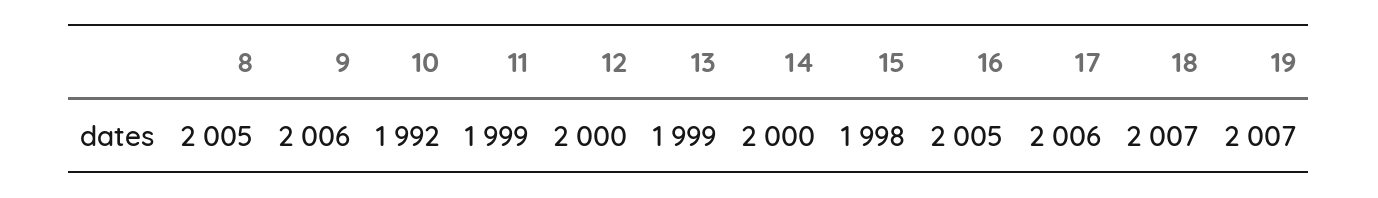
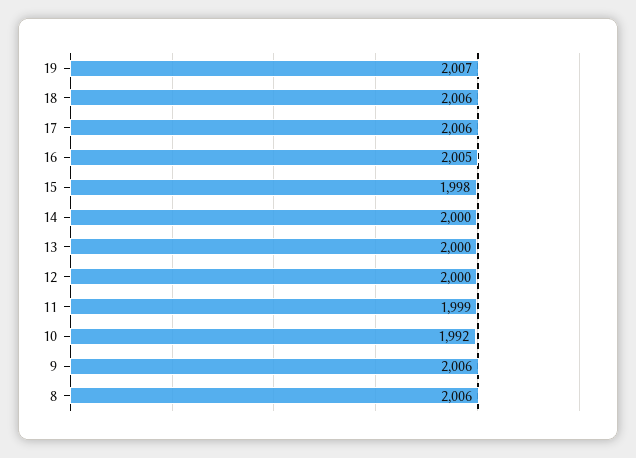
  {
-   "8": 2005,
+   "8": 2006,
    "9": 2006,
    "10": 1992,
    "11": 1999,
    "12": 2000,
-   "13": 1999,
+   "13": 2000,
    "14": 2000,
    "15": 1998,
    "16": 2005,
    "17": 2006,
-   "18": 2007,
+   "18": 2006,
    "19": 2007
  }

